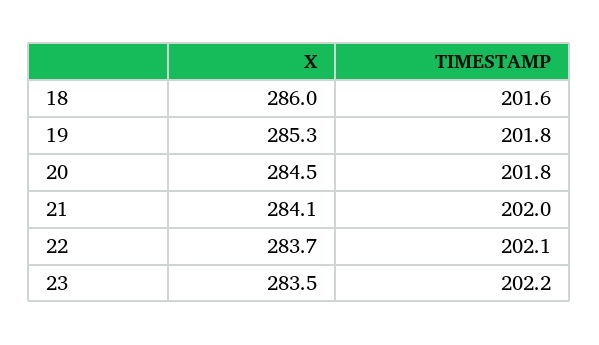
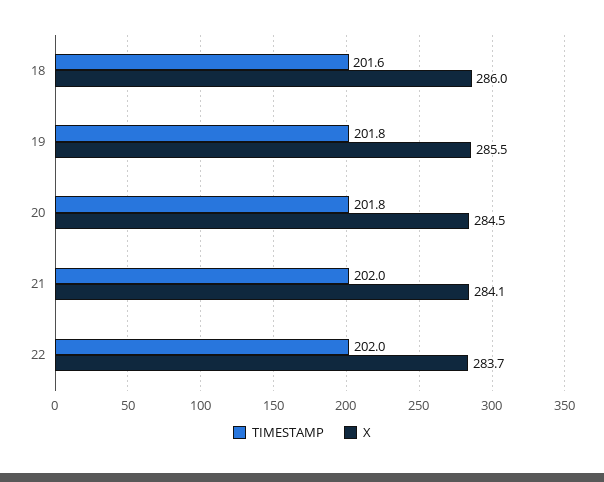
  {
    "X": {
      "18": 286,
-     "19": 285.3,
+     "19": 285.5,
      "20": 284.5,
      "21": 284.1,
-     "22": 283.7,
+     "22": 283.7
-     "23": 283.5
    },
    "TIMESTAMP": {
      "18": 201.6,
      "19": 201.8,
      "20": 201.8,
      "21": 202,
-     "22": 202.1,
+     "22": 202
-     "23": 202.2
    }
  }

